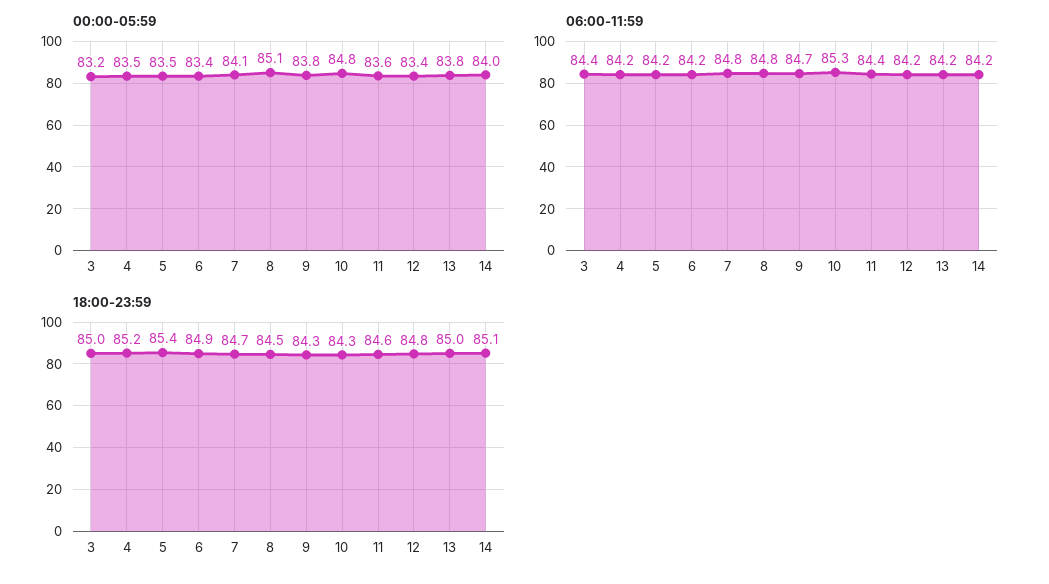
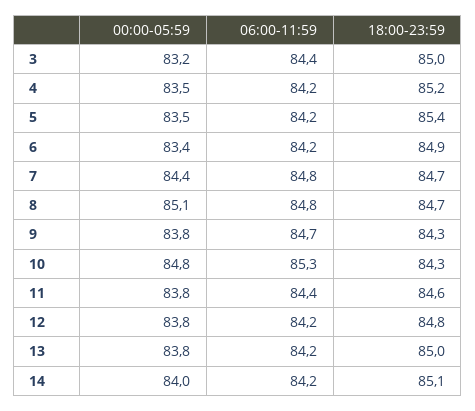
  {
    "00:00-05:59": {
      "3": 83.2,
      "4": 83.5,
      "5": 83.5,
      "6": 83.4,
-     "7": 84.1,
+     "7": 84.4,
      "8": 85.1,
      "9": 83.8,
      "10": 84.8,
-     "11": 83.6,
+     "11": 83.8,
-     "12": 83.4,
+     "12": 83.8,
      "13": 83.8,
      "14": 84
    },
    "06:00-11:59": {
      "3": 84.4,
      "4": 84.2,
      "5": 84.2,
      "6": 84.2,
      "7": 84.8,
      "8": 84.8,
      "9": 84.7,
      "10": 85.3,
      "11": 84.4,
      "12": 84.2,
      "13": 84.2,
      "14": 84.2
    },
    "18:00-23:59": {
      "3": 85,
      "4": 85.2,
      "5": 85.4,
      "6": 84.9,
      "7": 84.7,
-     "8": 84.5,
+     "8": 84.7,
      "9": 84.3,
      "10": 84.3,
      "11": 84.6,
      "12": 84.8,
      "13": 85,
      "14": 85.1
    }
  }

